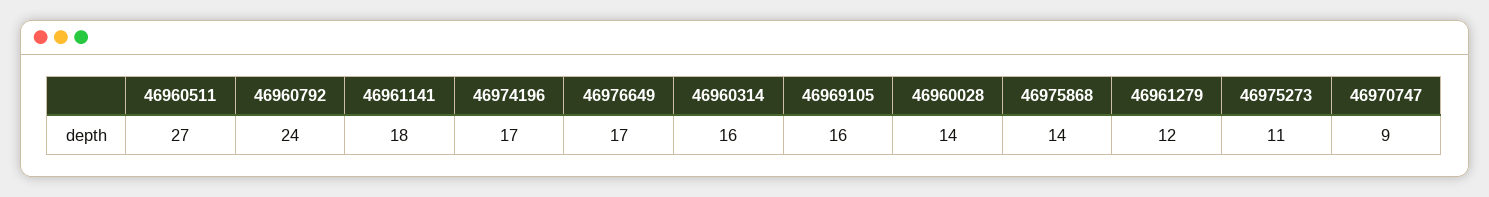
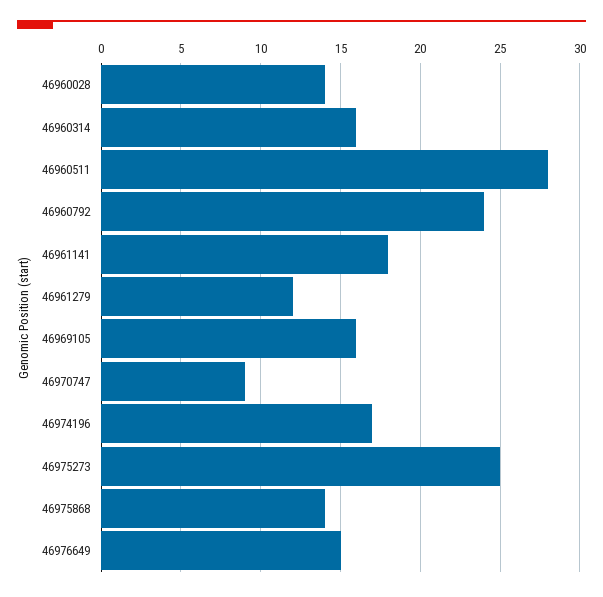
  {
-   "46960511": 27,
+   "46960511": 28,
    "46960792": 24,
    "46961141": 18,
    "46974196": 17,
-   "46976649": 17,
+   "46976649": 15,
    "46960314": 16,
    "46969105": 16,
    "46960028": 14,
    "46975868": 14,
    "46961279": 12,
-   "46975273": 11,
+   "46975273": 25,
    "46970747": 9
  }

